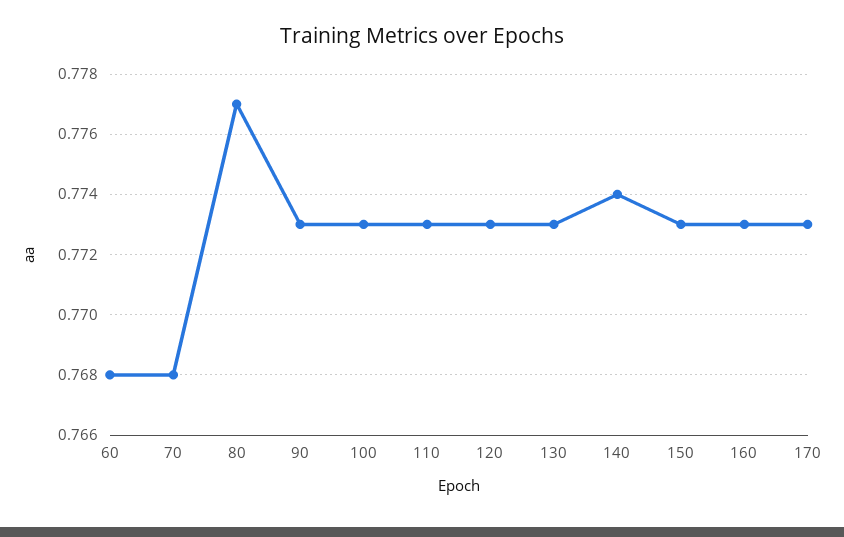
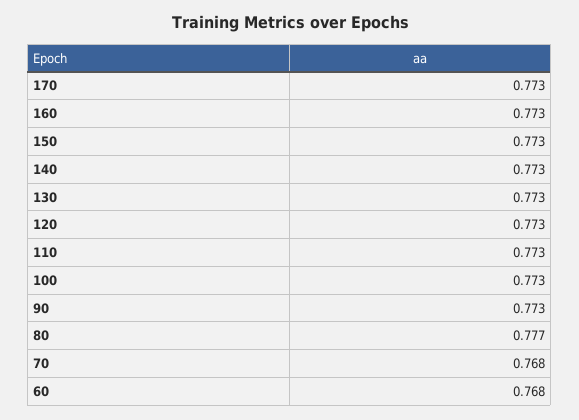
  {
    "60": 0.768,
    "70": 0.768,
    "80": 0.777,
    "90": 0.773,
    "100": 0.773,
    "110": 0.773,
    "120": 0.773,
    "130": 0.773,
-   "140": 0.774,
+   "140": 0.773,
    "150": 0.773,
    "160": 0.773,
    "170": 0.773
  }

